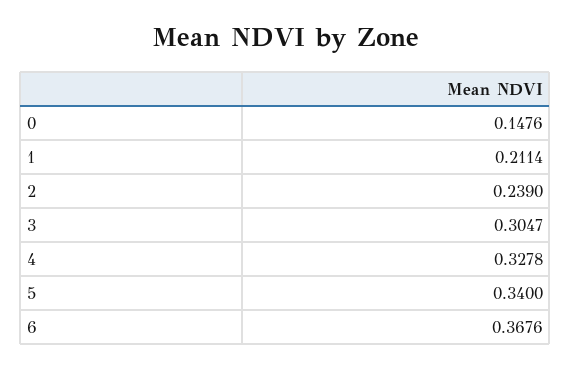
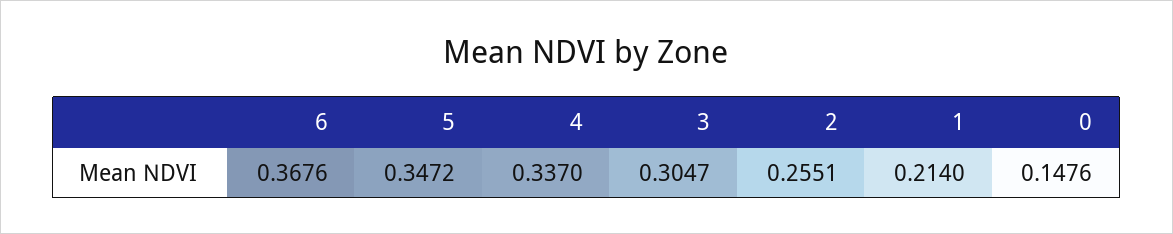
  {
    "0": 0.1476,
-   "1": 0.2114,
+   "1": 0.214,
-   "2": 0.239,
+   "2": 0.2551,
    "3": 0.3047,
-   "4": 0.3278,
+   "4": 0.337,
-   "5": 0.34,
+   "5": 0.3472,
    "6": 0.3676
  }

